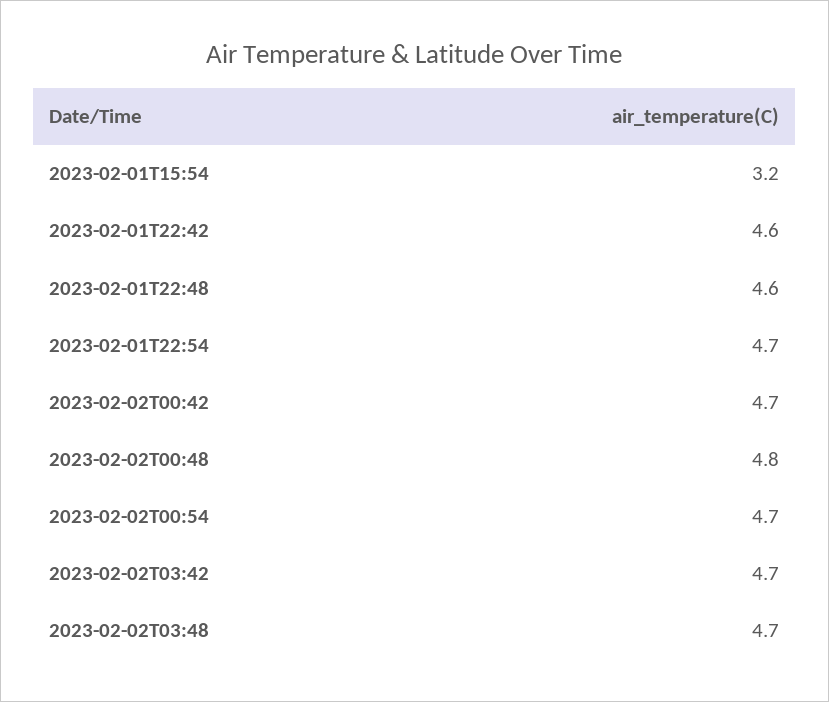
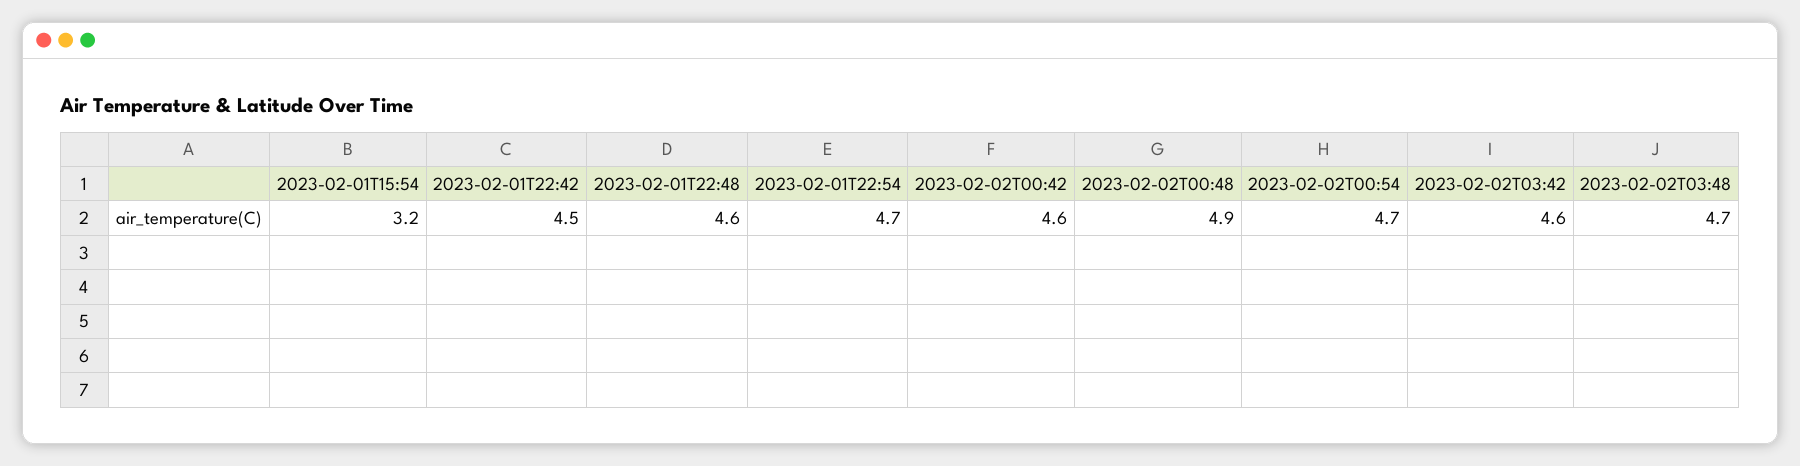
  {
    "2023-02-01T15:54": 3.2,
-   "2023-02-01T22:42": 4.6,
+   "2023-02-01T22:42": 4.5,
    "2023-02-01T22:48": 4.6,
    "2023-02-01T22:54": 4.7,
-   "2023-02-02T00:42": 4.7,
+   "2023-02-02T00:42": 4.6,
-   "2023-02-02T00:48": 4.8,
+   "2023-02-02T00:48": 4.9,
    "2023-02-02T00:54": 4.7,
-   "2023-02-02T03:42": 4.7,
+   "2023-02-02T03:42": 4.6,
    "2023-02-02T03:48": 4.7
  }

